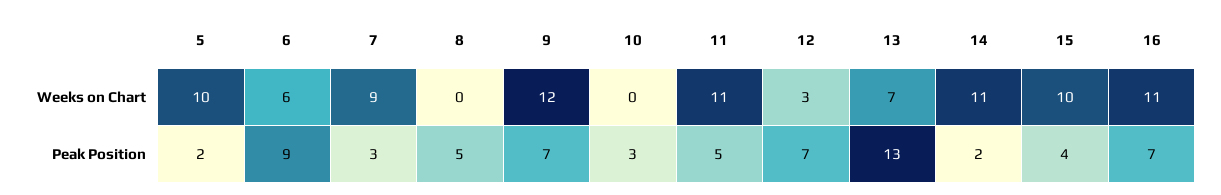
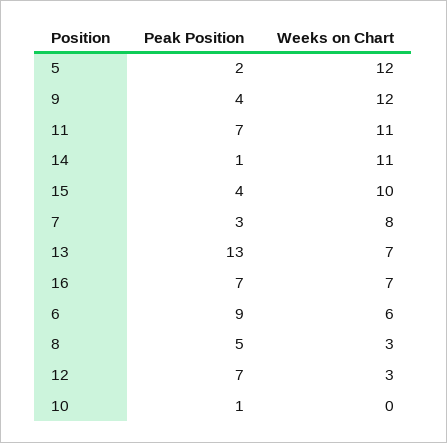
  {
    "5": {
-     "Weeks on Chart": 10,
+     "Weeks on Chart": 12,
      "Peak Position": 2
    },
    "6": {
      "Weeks on Chart": 6,
      "Peak Position": 9
    },
    "7": {
-     "Weeks on Chart": 9,
+     "Weeks on Chart": 8,
      "Peak Position": 3
    },
    "8": {
-     "Weeks on Chart": 0,
+     "Weeks on Chart": 3,
      "Peak Position": 5
    },
    "9": {
      "Weeks on Chart": 12,
-     "Peak Position": 7
+     "Peak Position": 4
    },
    "10": {
      "Weeks on Chart": 0,
-     "Peak Position": 3
+     "Peak Position": 1
    },
    "11": {
      "Weeks on Chart": 11,
-     "Peak Position": 5
+     "Peak Position": 7
    },
    "12": {
      "Weeks on Chart": 3,
      "Peak Position": 7
    },
    "13": {
      "Weeks on Chart": 7,
      "Peak Position": 13
    },
    "14": {
      "Weeks on Chart": 11,
-     "Peak Position": 2
+     "Peak Position": 1
    },
    "15": {
      "Weeks on Chart": 10,
      "Peak Position": 4
    },
    "16": {
-     "Weeks on Chart": 11,
+     "Weeks on Chart": 7,
      "Peak Position": 7
    }
  }

